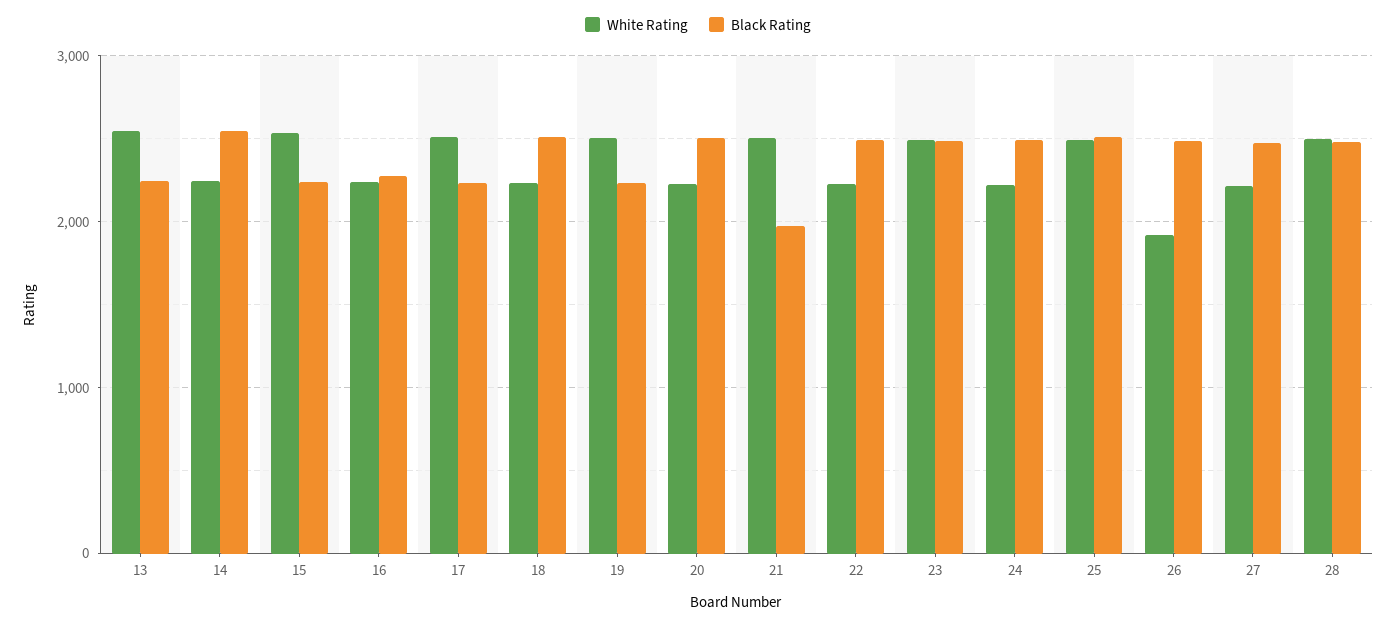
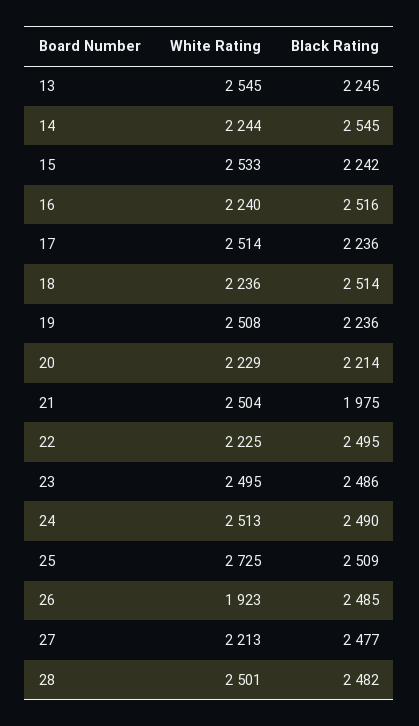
  {
    "White Rating": {
      "13": 2545,
      "14": 2244,
      "15": 2533,
      "16": 2240,
      "17": 2514,
      "18": 2236,
      "19": 2508,
      "20": 2229,
      "21": 2504,
      "22": 2225,
      "23": 2495,
-     "24": 2200,
+     "24": 2513,
-     "25": 2500,
+     "25": 2725,
      "26": 1923,
      "27": 2213,
      "28": 2501
    },
    "Black Rating": {
      "13": 2245,
      "14": 2545,
      "15": 2242,
-     "16": 2300,
+     "16": 2516,
      "17": 2236,
      "18": 2514,
      "19": 2236,
-     "20": 2500,
+     "20": 2214,
      "21": 1975,
      "22": 2495,
      "23": 2486,
      "24": 2490,
      "25": 2509,
      "26": 2485,
      "27": 2477,
      "28": 2482
    }
  }

